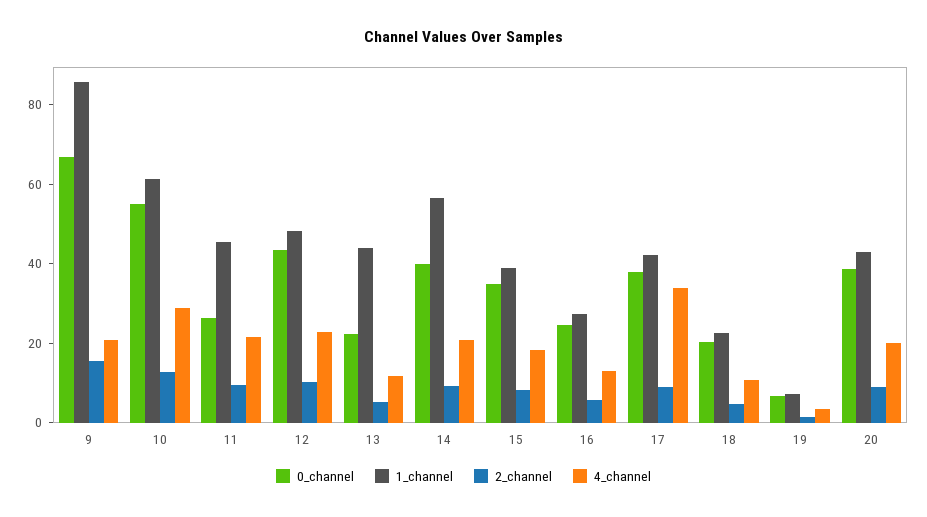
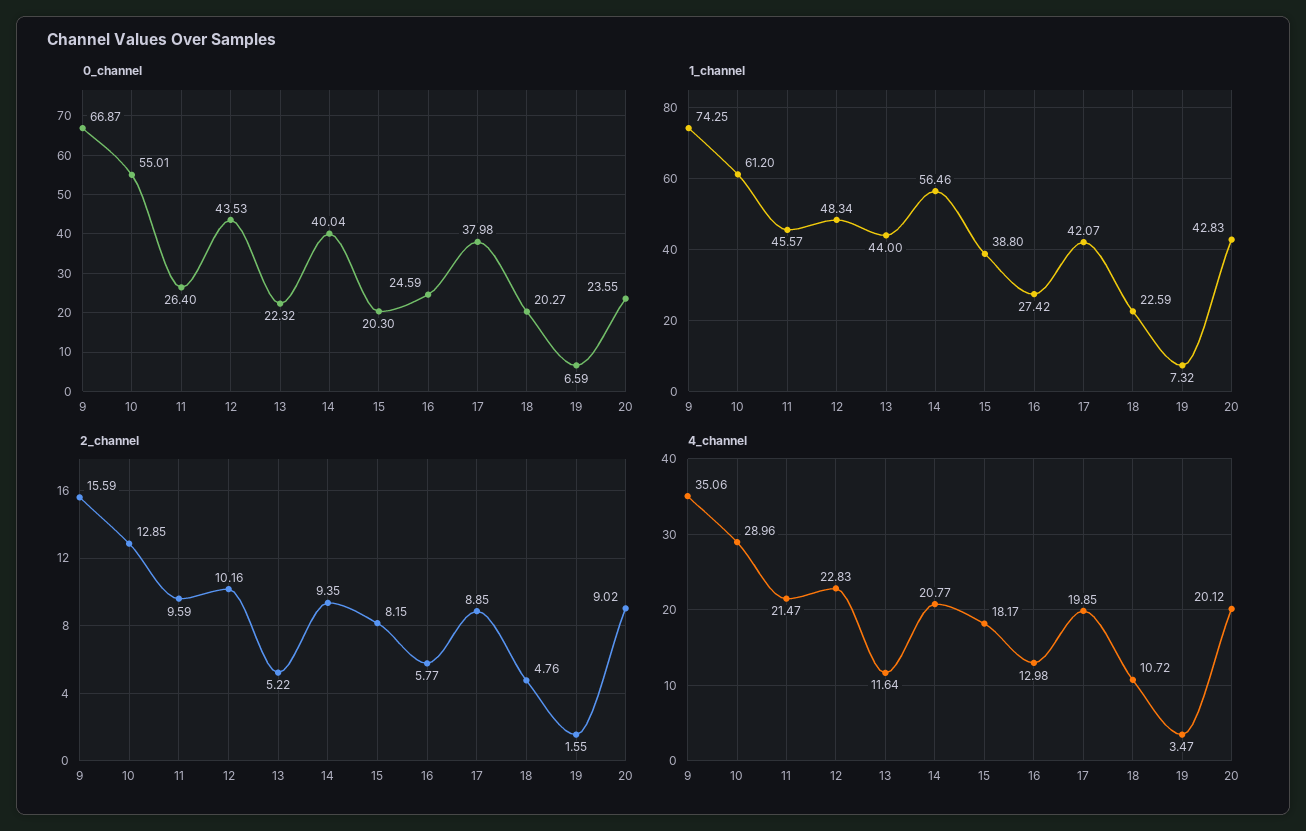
  {
    "0_channel": {
      "9": 66.87,
      "10": 55.01,
      "11": 26.4,
      "12": 43.53,
      "13": 22.32,
      "14": 40.04,
-     "15": 35,
+     "15": 20.3,
      "16": 24.59,
      "17": 37.98,
      "18": 20.27,
      "19": 6.59,
-     "20": 40
+     "20": 23.55
    },
    "1_channel": {
-     "9": 85,
+     "9": 74.25,
      "10": 61.2,
      "11": 45.57,
      "12": 48.34,
      "13": 44,
      "14": 56.46,
      "15": 38.8,
      "16": 27.42,
      "17": 42.07,
      "18": 22.59,
      "19": 7.32,
      "20": 42.83
    },
    "2_channel": {
      "9": 15.59,
      "10": 12.85,
      "11": 9.59,
      "12": 10.16,
      "13": 5.22,
      "14": 9.35,
      "15": 8.15,
      "16": 5.77,
      "17": 8.85,
      "18": 4.76,
      "19": 1.55,
      "20": 9.02
    },
    "4_channel": {
-     "9": 20,
+     "9": 35.06,
      "10": 28.96,
      "11": 21.47,
      "12": 22.83,
      "13": 11.64,
      "14": 20.77,
      "15": 18.17,
      "16": 12.98,
-     "17": 35,
+     "17": 19.85,
      "18": 10.72,
      "19": 3.47,
      "20": 20.12
    }
  }

